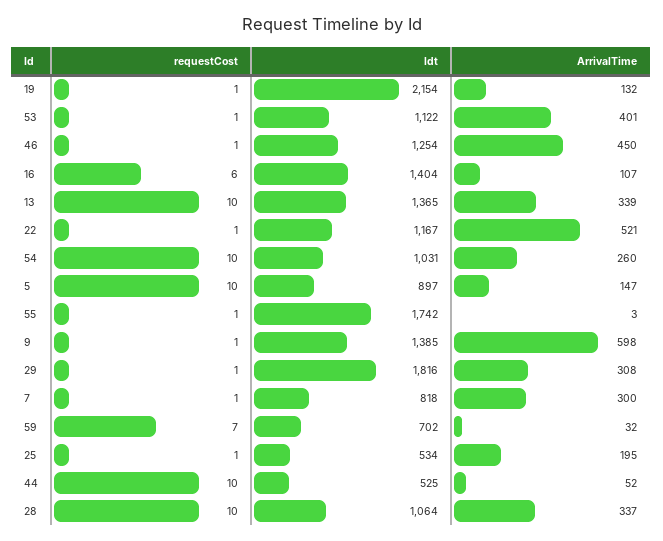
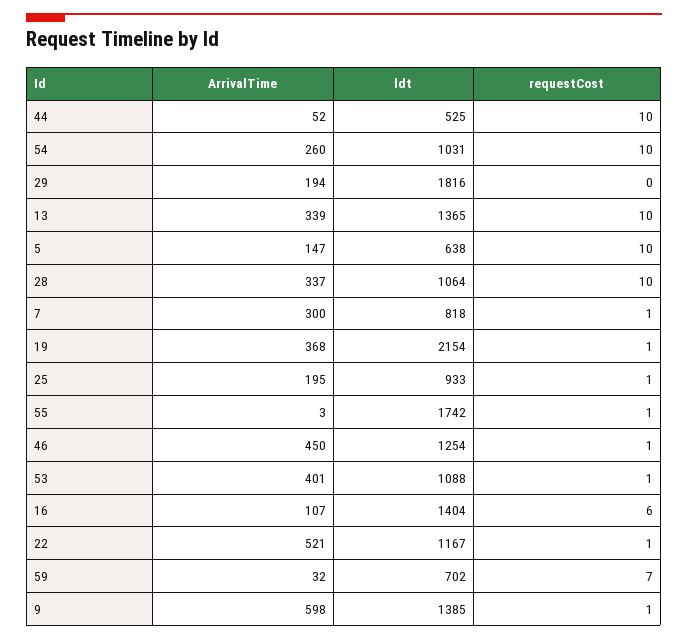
  {
    "requestCost": {
      "19": 1,
      "53": 1,
      "46": 1,
      "16": 6,
      "13": 10,
      "22": 1,
      "54": 10,
      "5": 10,
      "55": 1,
      "9": 1,
-     "29": 1,
+     "29": 0,
      "7": 1,
      "59": 7,
      "25": 1,
      "44": 10,
      "28": 10
    },
    "ldt": {
      "19": 2154,
-     "53": 1122,
+     "53": 1088,
      "46": 1254,
      "16": 1404,
      "13": 1365,
      "22": 1167,
      "54": 1031,
-     "5": 897,
+     "5": 638,
      "55": 1742,
      "9": 1385,
      "29": 1816,
      "7": 818,
      "59": 702,
-     "25": 534,
+     "25": 933,
      "44": 525,
      "28": 1064
    },
    "ArrivalTime": {
-     "19": 132,
+     "19": 368,
      "53": 401,
      "46": 450,
      "16": 107,
      "13": 339,
      "22": 521,
      "54": 260,
      "5": 147,
      "55": 3,
      "9": 598,
-     "29": 308,
+     "29": 194,
      "7": 300,
      "59": 32,
      "25": 195,
      "44": 52,
      "28": 337
    }
  }

